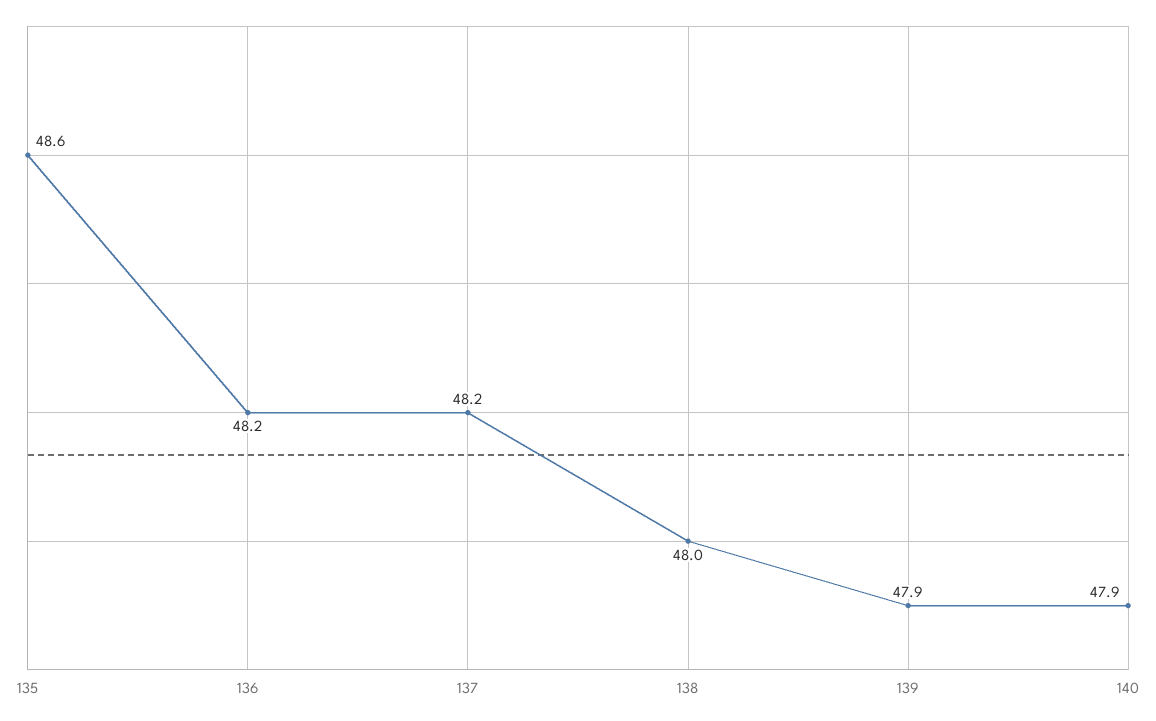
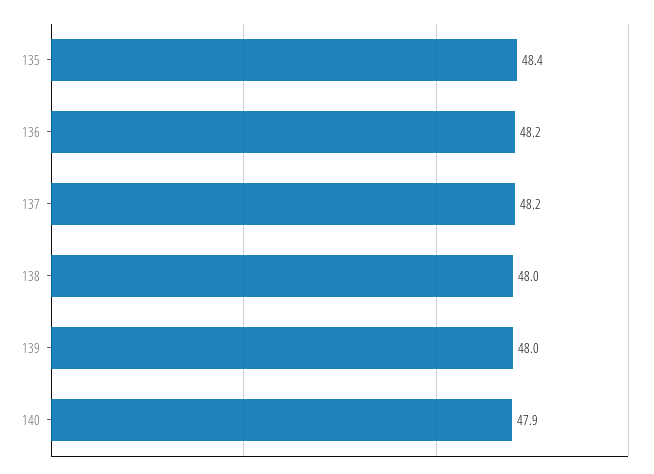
  {
-   "135": 48.6,
+   "135": 48.4,
    "136": 48.2,
    "137": 48.2,
    "138": 48,
-   "139": 47.9,
+   "139": 48,
    "140": 47.9
  }

